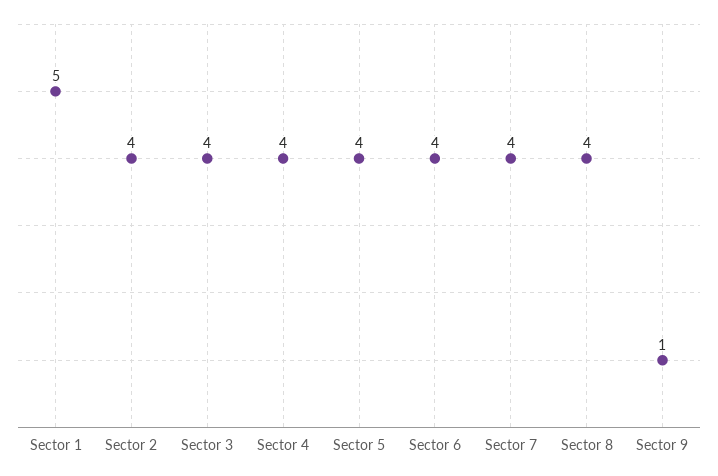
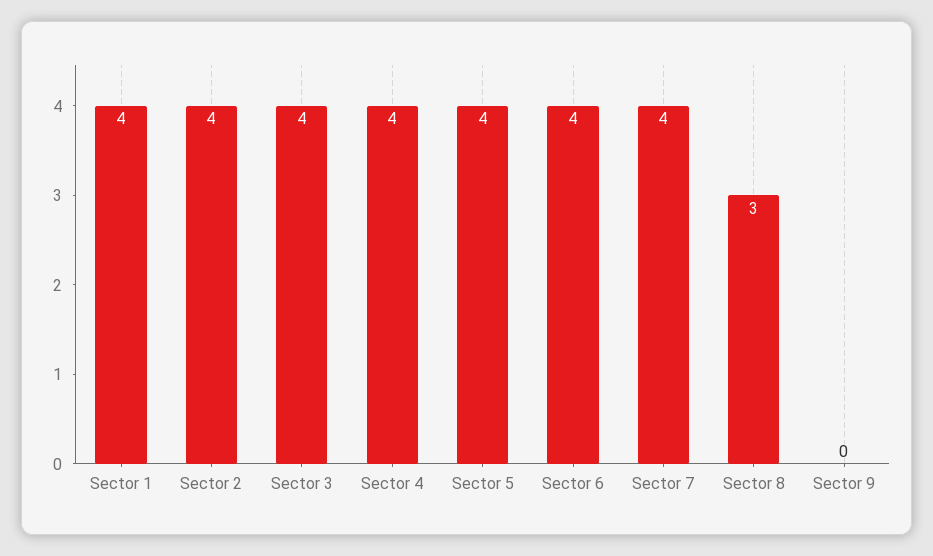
  {
-   "Sector 1": 5,
+   "Sector 1": 4,
    "Sector 2": 4,
    "Sector 3": 4,
    "Sector 4": 4,
    "Sector 5": 4,
    "Sector 6": 4,
    "Sector 7": 4,
-   "Sector 8": 4,
+   "Sector 8": 3,
-   "Sector 9": 1
+   "Sector 9": 0
  }

